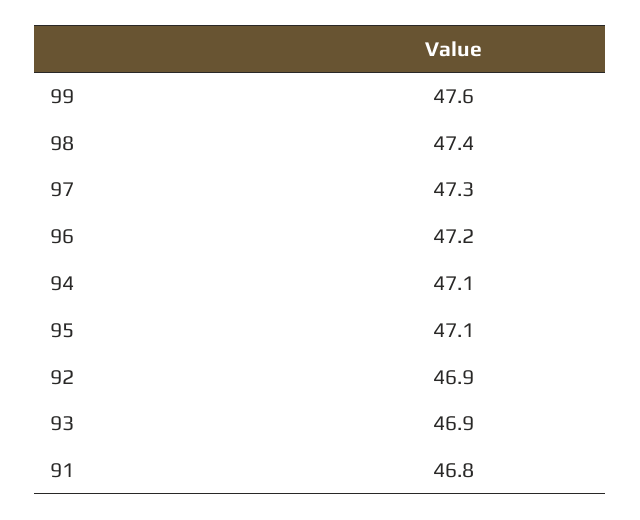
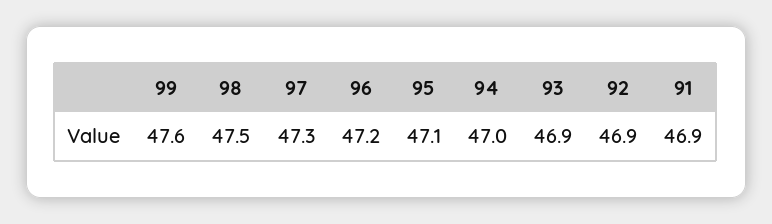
  {
    "99": 47.6,
-   "98": 47.4,
+   "98": 47.5,
    "97": 47.3,
    "96": 47.2,
-   "94": 47.1,
+   "94": 47,
    "95": 47.1,
    "92": 46.9,
    "93": 46.9,
-   "91": 46.8
+   "91": 46.9
  }

